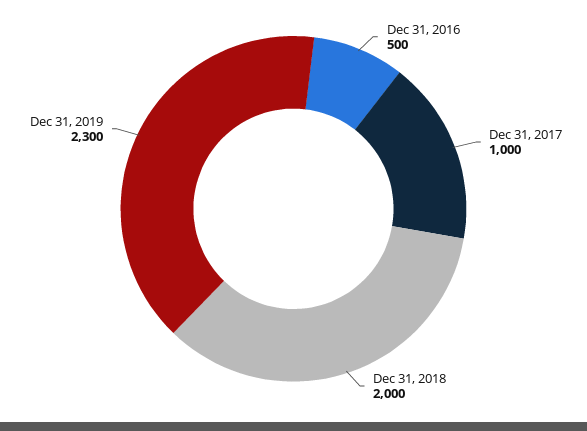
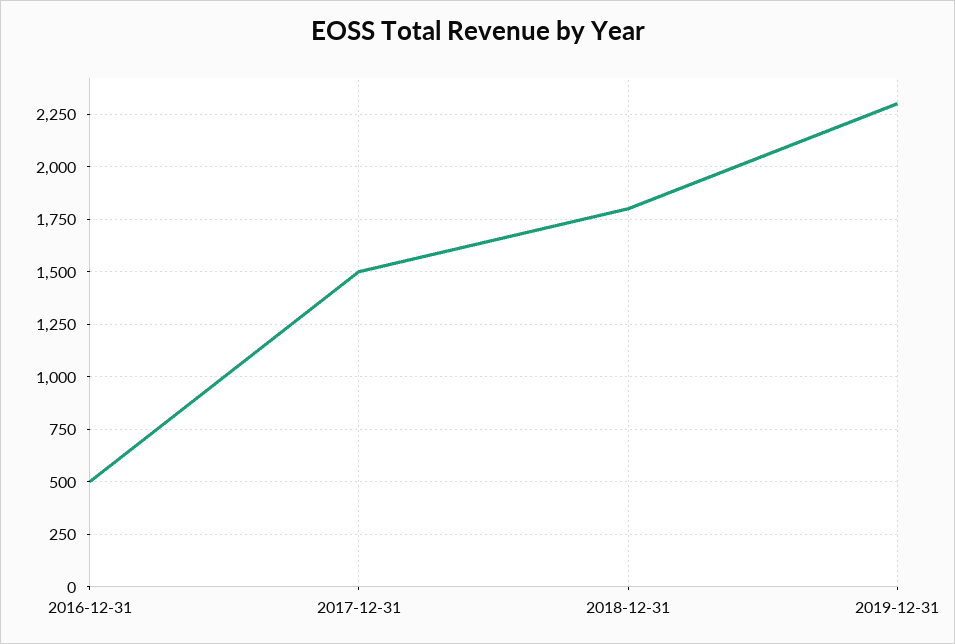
  {
    "Dec 31, 2016": 500,
-   "Dec 31, 2017": 1000,
+   "Dec 31, 2017": 1500,
-   "Dec 31, 2018": 2000,
+   "Dec 31, 2018": 1800,
    "Dec 31, 2019": 2300
  }

